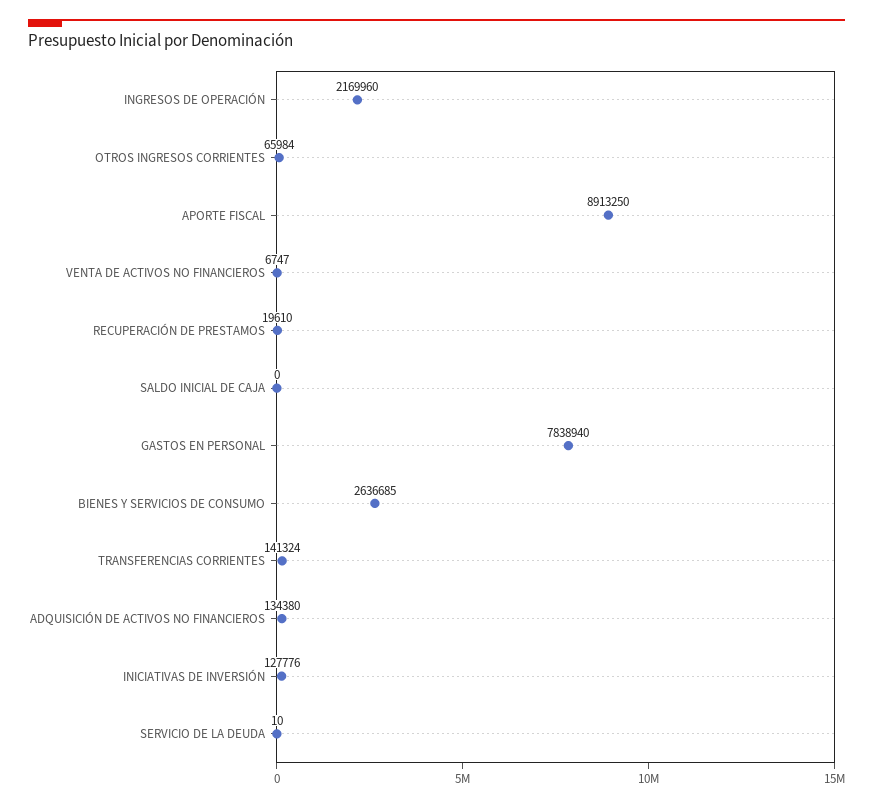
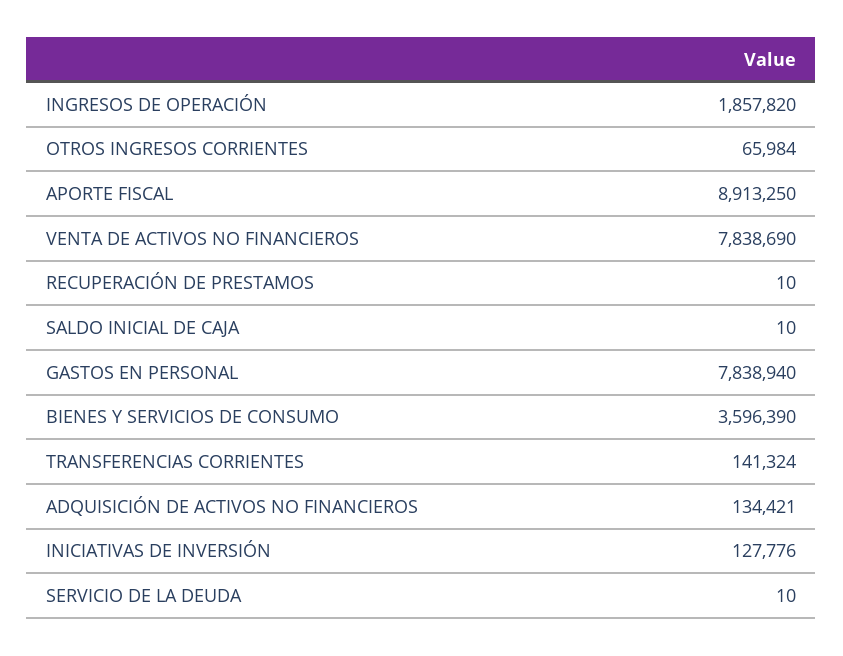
  {
-   "INGRESOS DE OPERACIÓN": 2169960,
+   "INGRESOS DE OPERACIÓN": 1857820,
    "OTROS INGRESOS CORRIENTES": 65984,
    "APORTE FISCAL": 8913250,
-   "VENTA DE ACTIVOS NO FINANCIEROS": 6747,
+   "VENTA DE ACTIVOS NO FINANCIEROS": 7838690,
-   "RECUPERACIÓN DE PRESTAMOS": 19610,
+   "RECUPERACIÓN DE PRESTAMOS": 10,
-   "SALDO INICIAL DE CAJA": 0,
+   "SALDO INICIAL DE CAJA": 10,
    "GASTOS EN PERSONAL": 7838940,
-   "BIENES Y SERVICIOS DE CONSUMO": 2636685,
+   "BIENES Y SERVICIOS DE CONSUMO": 3596390,
    "TRANSFERENCIAS CORRIENTES": 141324,
-   "ADQUISICIÓN DE ACTIVOS NO FINANCIEROS": 134380,
+   "ADQUISICIÓN DE ACTIVOS NO FINANCIEROS": 134421,
    "INICIATIVAS DE INVERSIÓN": 127776,
    "SERVICIO DE LA DEUDA": 10
  }

